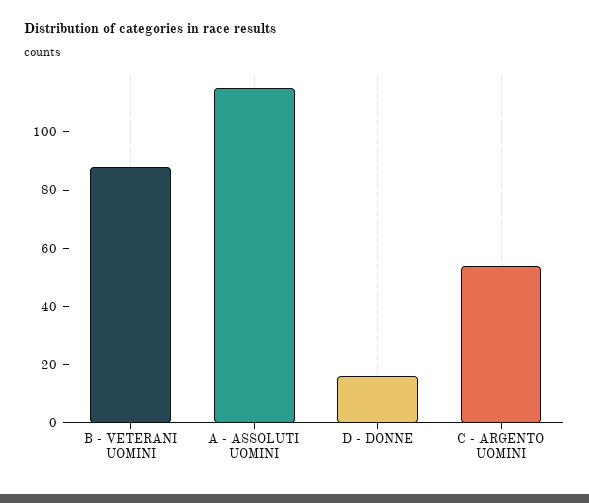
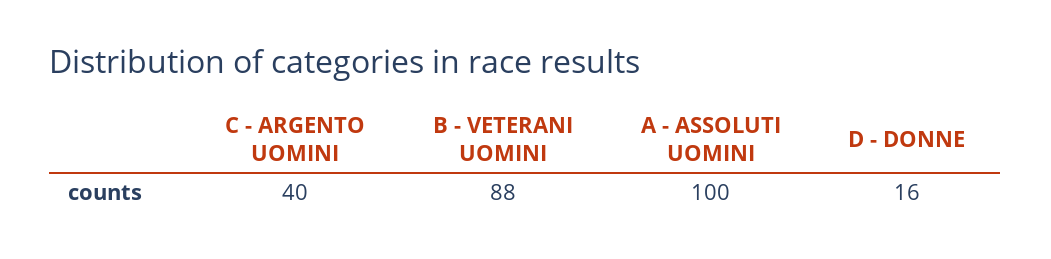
  {
    "B - VETERANI UOMINI": 88,
-   "A - ASSOLUTI UOMINI": 115,
+   "A - ASSOLUTI UOMINI": 100,
    "D - DONNE": 16,
-   "C - ARGENTO UOMINI": 55
+   "C - ARGENTO UOMINI": 40
  }

